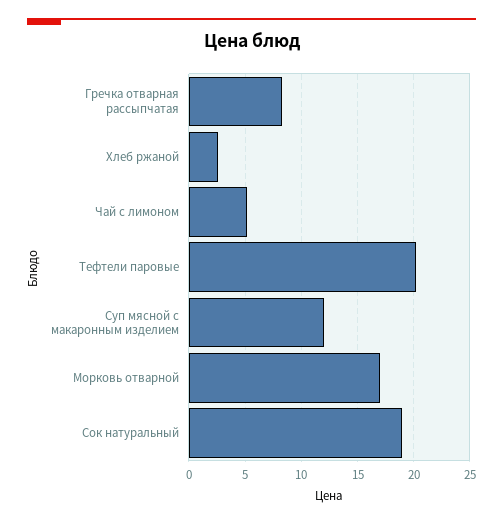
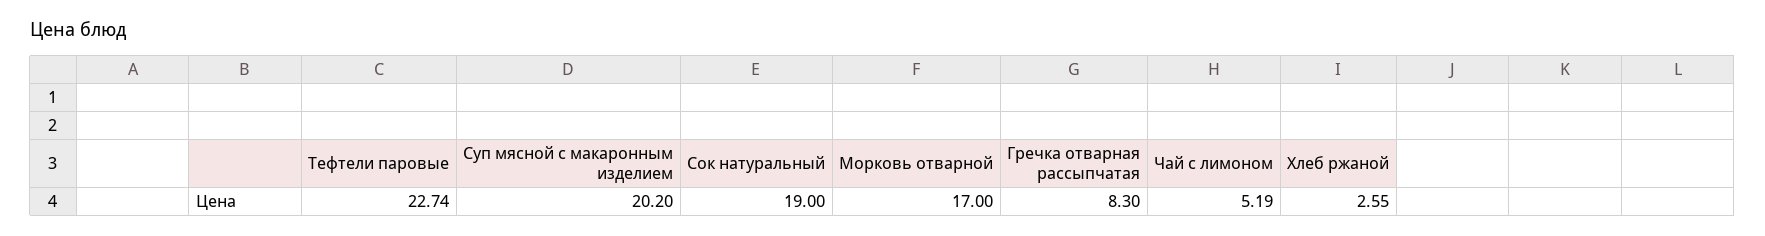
  {
    "Гречка отварная рассыпчатая": 8.3,
    "Хлеб ржаной": 2.55,
    "Чай с лимоном": 5.19,
-   "Тефтели паровые": 20,
+   "Тефтели паровые": 22.74,
-   "Суп мясной с макаронным изделием": 12,
+   "Суп мясной с макаронным изделием": 20.2,
    "Морковь отварной": 17,
    "Сок натуральный": 19
  }

